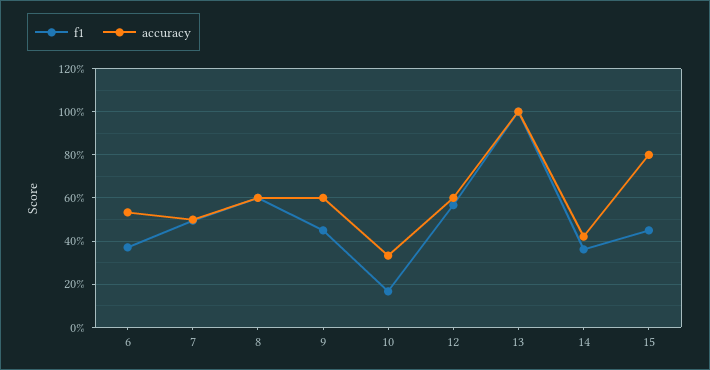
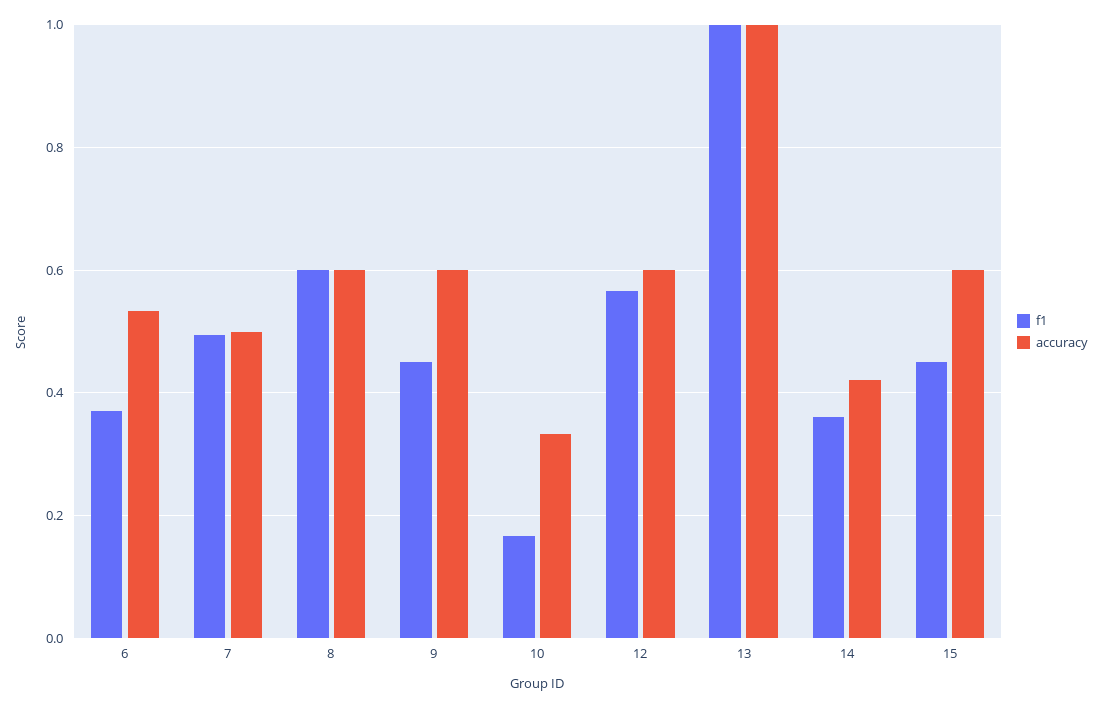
  {
    "f1": {
      "6": 0.38,
      "7": 0.5,
      "8": 0.6,
      "9": 0.46,
      "10": 0.16,
      "12": 0.56,
      "13": 1,
      "14": 0.36,
      "15": 0.46
    },
    "accuracy": {
      "6": 0.54,
      "7": 0.5,
      "8": 0.6,
      "9": 0.6,
      "10": 0.34,
      "12": 0.6,
      "13": 1,
      "14": 0.42,
-     "15": 0.8
+     "15": 0.6
    }
  }

